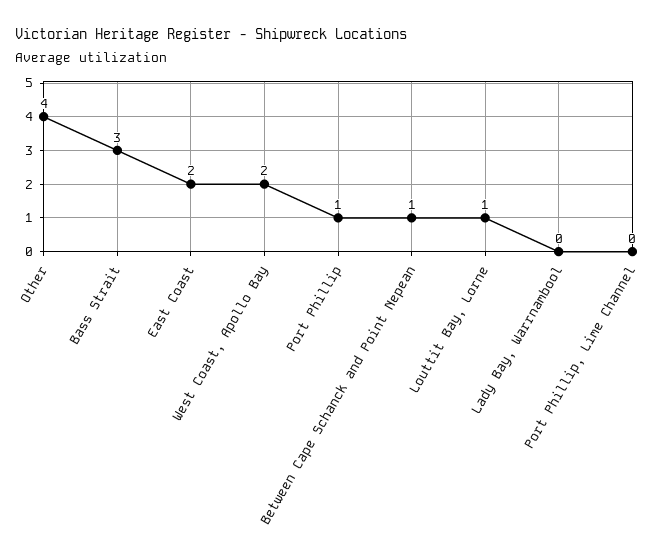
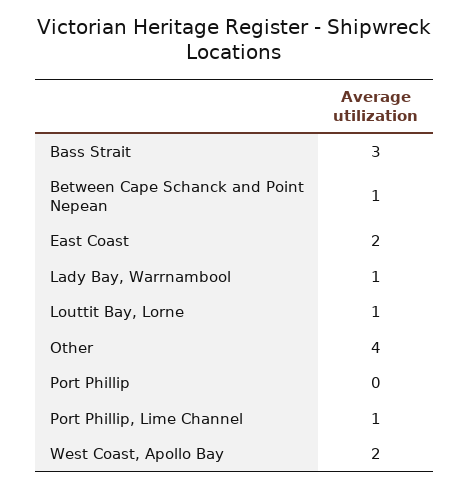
  {
    "Other": 4,
    "Bass Strait": 3,
    "East Coast": 2,
    "West Coast, Apollo Bay": 2,
-   "Port Phillip": 1,
+   "Port Phillip": 0,
    "Between Cape Schanck and Point Nepean": 1,
    "Louttit Bay, Lorne": 1,
-   "Lady Bay, Warrnambool": 0,
+   "Lady Bay, Warrnambool": 1,
-   "Port Phillip, Lime Channel": 0
+   "Port Phillip, Lime Channel": 1
  }

